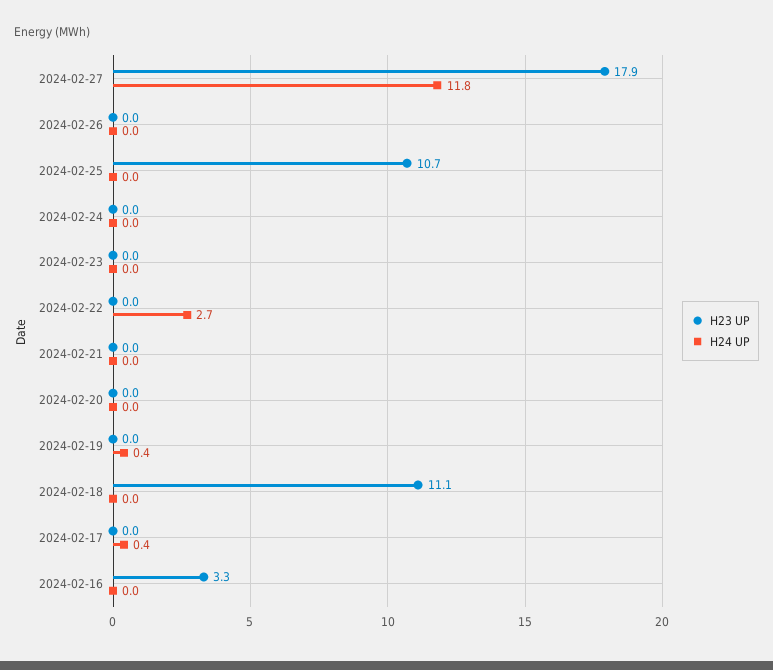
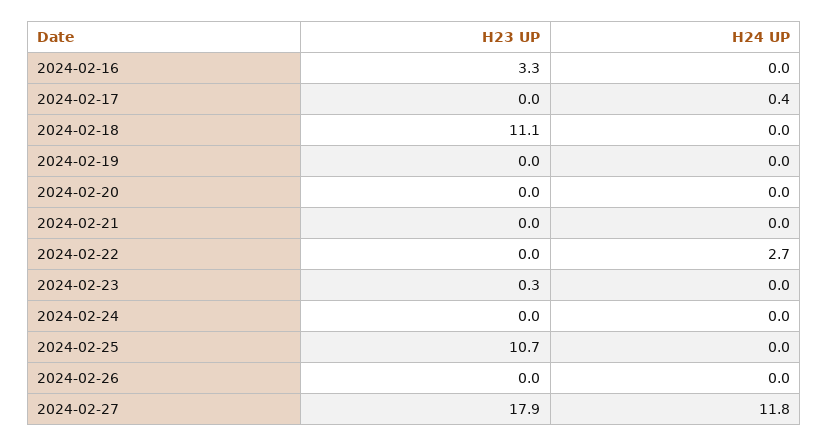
  {
    "H23 UP": {
      "2024-02-27": 17.9,
      "2024-02-26": 0,
      "2024-02-25": 10.7,
      "2024-02-24": 0,
-     "2024-02-23": 0,
+     "2024-02-23": 0.3,
      "2024-02-22": 0,
      "2024-02-21": 0,
      "2024-02-20": 0,
      "2024-02-19": 0,
      "2024-02-18": 11.1,
      "2024-02-17": 0,
      "2024-02-16": 3.3
    },
    "H24 UP": {
      "2024-02-27": 11.8,
      "2024-02-26": 0,
      "2024-02-25": 0,
      "2024-02-24": 0,
      "2024-02-23": 0,
      "2024-02-22": 2.7,
      "2024-02-21": 0,
      "2024-02-20": 0,
-     "2024-02-19": 0.4,
+     "2024-02-19": 0,
      "2024-02-18": 0,
      "2024-02-17": 0.4,
      "2024-02-16": 0
    }
  }

